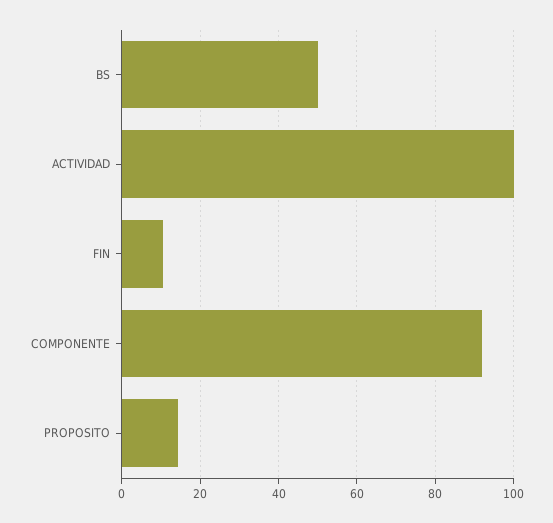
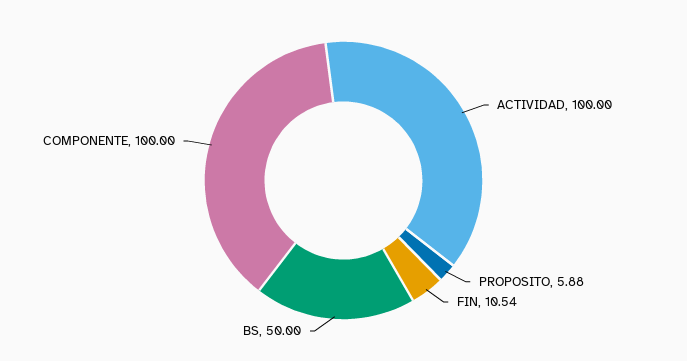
  {
    "BS": 50,
    "ACTIVIDAD": 100,
    "FIN": 10.54,
-   "COMPONENTE": 92,
+   "COMPONENTE": 100,
-   "PROPOSITO": 14
+   "PROPOSITO": 5.88
  }

